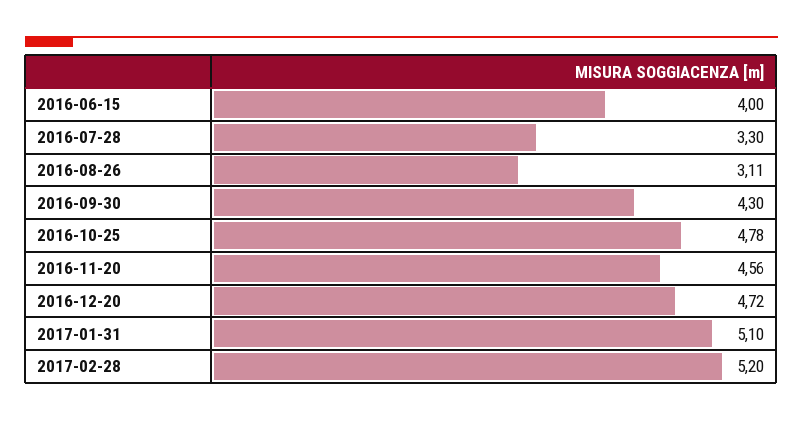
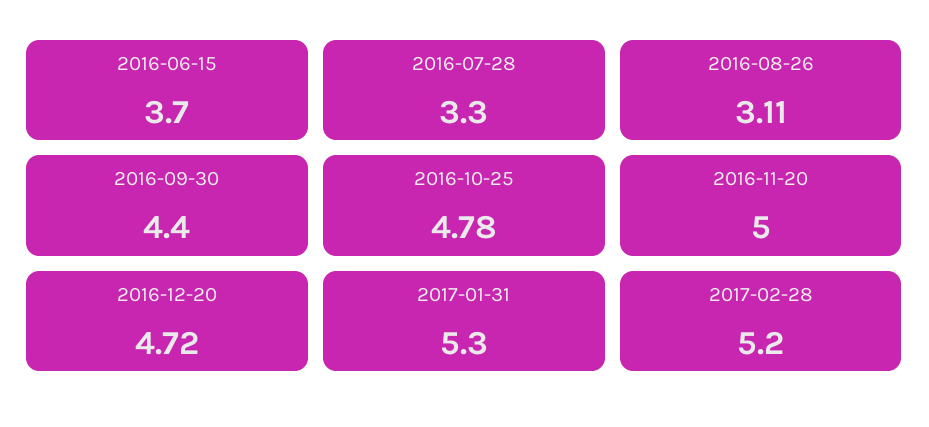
  {
-   "2016-06-15": 4,
+   "2016-06-15": 3.7,
    "2016-07-28": 3.3,
    "2016-08-26": 3.11,
-   "2016-09-30": 4.3,
+   "2016-09-30": 4.4,
    "2016-10-25": 4.78,
-   "2016-11-20": 4.56,
+   "2016-11-20": 5,
    "2016-12-20": 4.72,
-   "2017-01-31": 5.1,
+   "2017-01-31": 5.3,
    "2017-02-28": 5.2
  }

